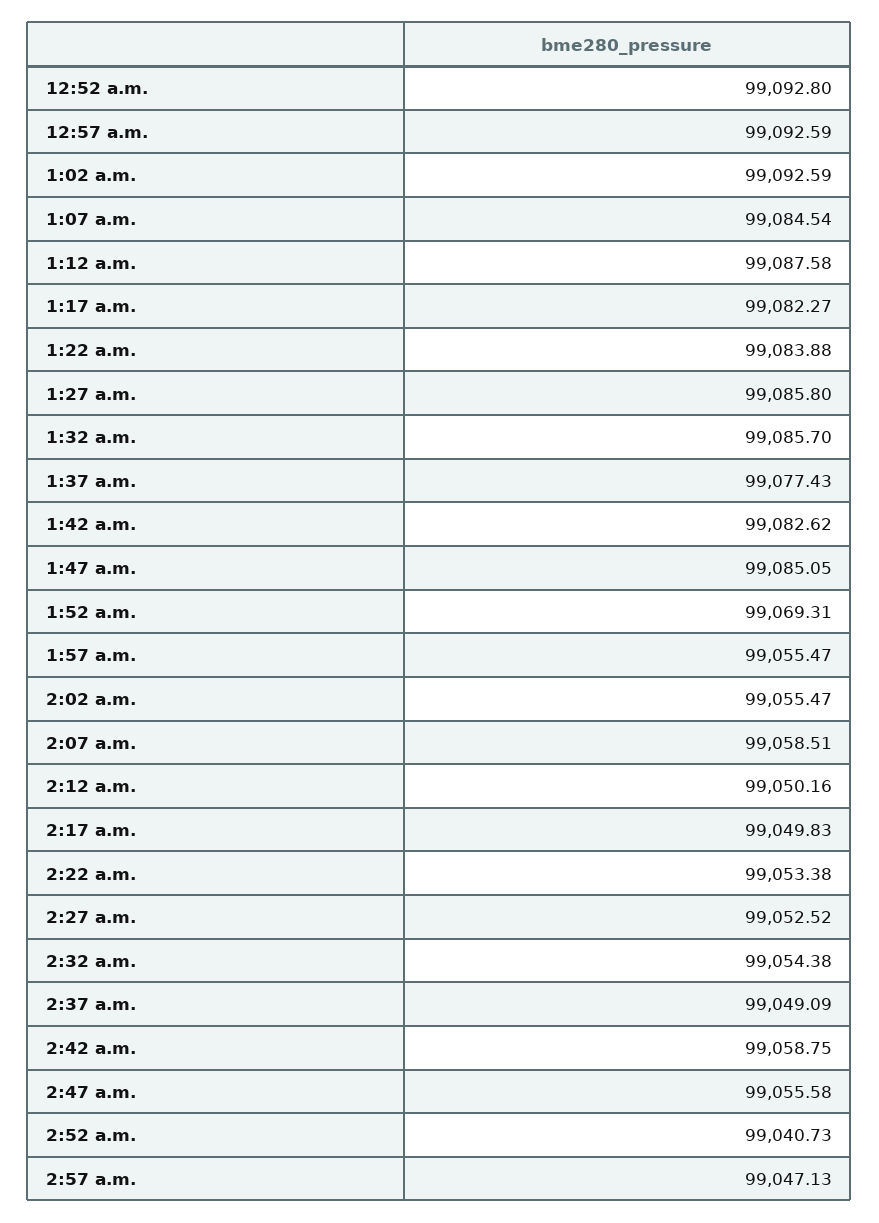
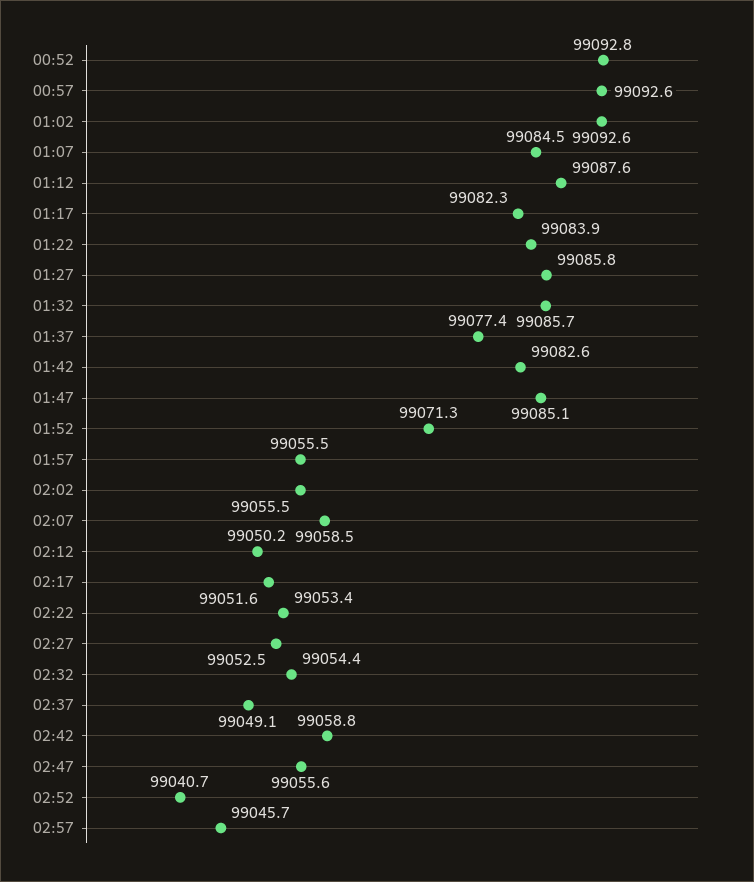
  {
    "12:52 a.m.": 99092.8,
    "12:57 a.m.": 99092.59,
    "1:02 a.m.": 99092.59,
    "1:07 a.m.": 99084.54,
    "1:12 a.m.": 99087.58,
    "1:17 a.m.": 99082.27,
    "1:22 a.m.": 99083.88,
    "1:27 a.m.": 99085.8,
    "1:32 a.m.": 99085.7,
    "1:37 a.m.": 99077.43,
    "1:42 a.m.": 99082.62,
    "1:47 a.m.": 99085.05,
-   "1:52 a.m.": 99069.31,
+   "1:52 a.m.": 99071.3,
    "1:57 a.m.": 99055.47,
    "2:02 a.m.": 99055.47,
    "2:07 a.m.": 99058.51,
    "2:12 a.m.": 99050.16,
-   "2:17 a.m.": 99049.83,
+   "2:17 a.m.": 99051.6,
    "2:22 a.m.": 99053.38,
    "2:27 a.m.": 99052.52,
    "2:32 a.m.": 99054.38,
    "2:37 a.m.": 99049.09,
    "2:42 a.m.": 99058.75,
    "2:47 a.m.": 99055.58,
    "2:52 a.m.": 99040.73,
-   "2:57 a.m.": 99047.13
+   "2:57 a.m.": 99045.7
  }

